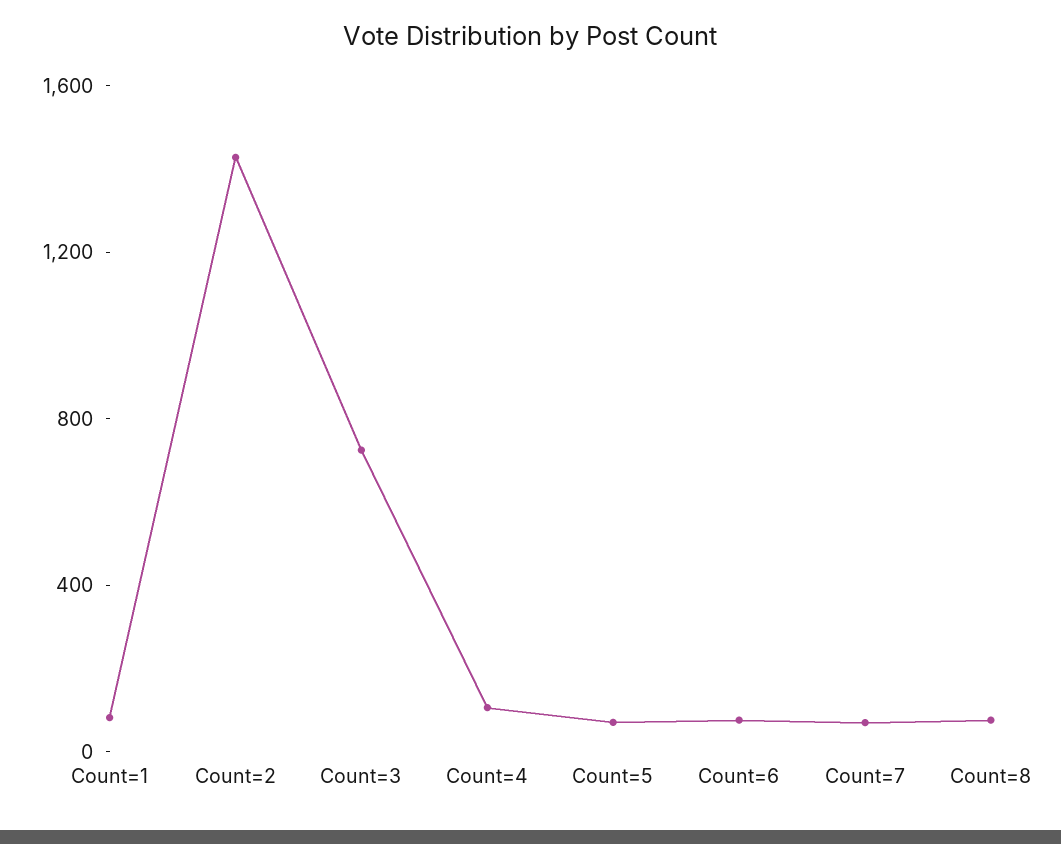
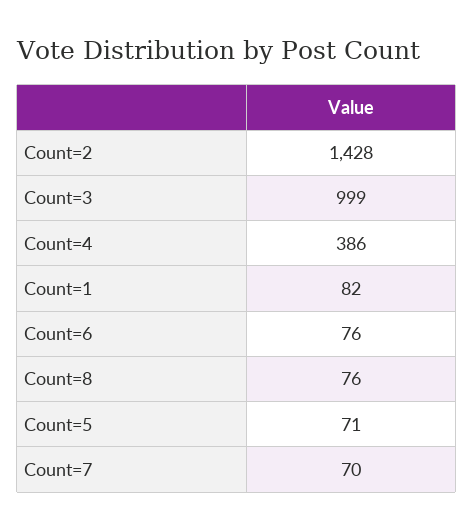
  {
    "Count=1": 82,
    "Count=2": 1428,
-   "Count=3": 700,
+   "Count=3": 999,
-   "Count=4": 100,
+   "Count=4": 386,
    "Count=5": 71,
    "Count=6": 76,
    "Count=7": 70,
    "Count=8": 76
  }

